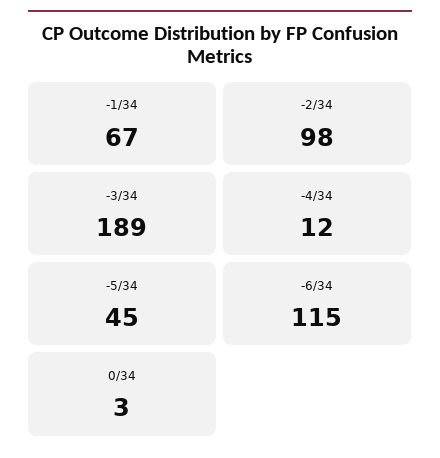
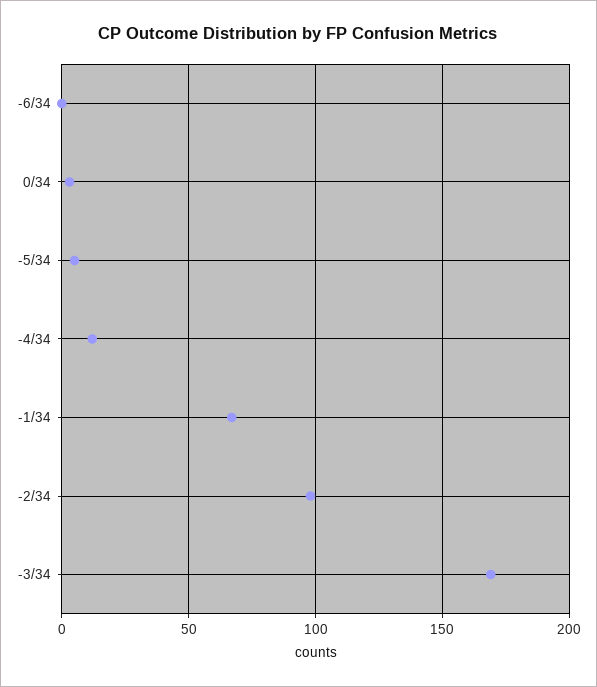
  {
    "-1/34": 67,
    "-2/34": 98,
-   "-3/34": 189,
+   "-3/34": 170,
    "-4/34": 12,
-   "-5/34": 45,
+   "-5/34": 5,
-   "-6/34": 115,
+   "-6/34": 0,
    "0/34": 3
  }

